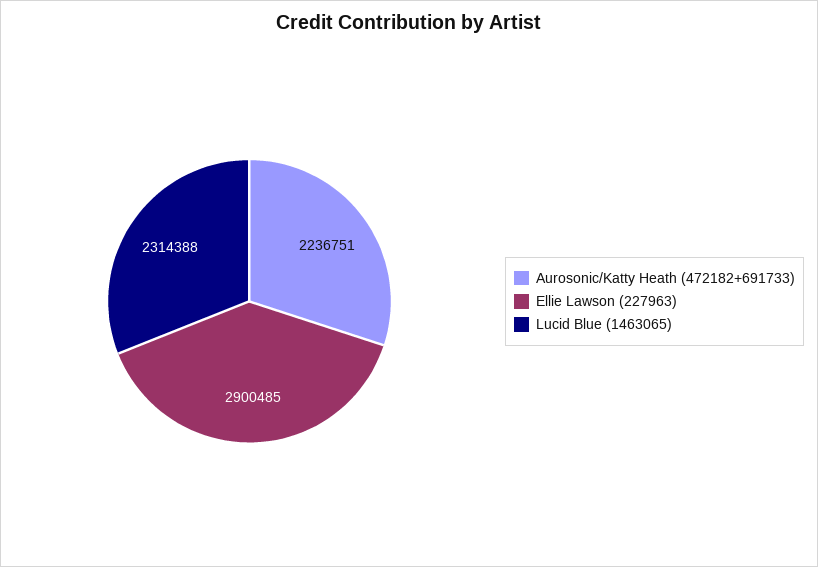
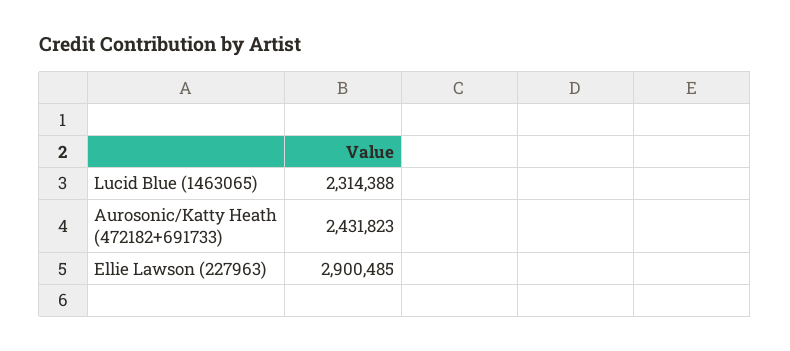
  {
-   "Aurosonic/Katty Heath (472182+691733)": 2236751,
+   "Aurosonic/Katty Heath (472182+691733)": 2431823,
    "Ellie Lawson (227963)": 2900485,
    "Lucid Blue (1463065)": 2314388
  }

